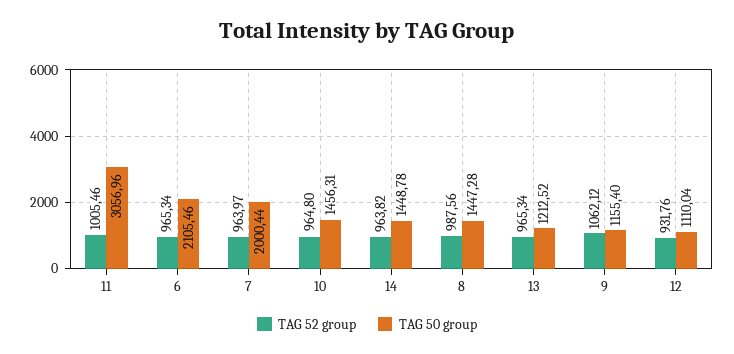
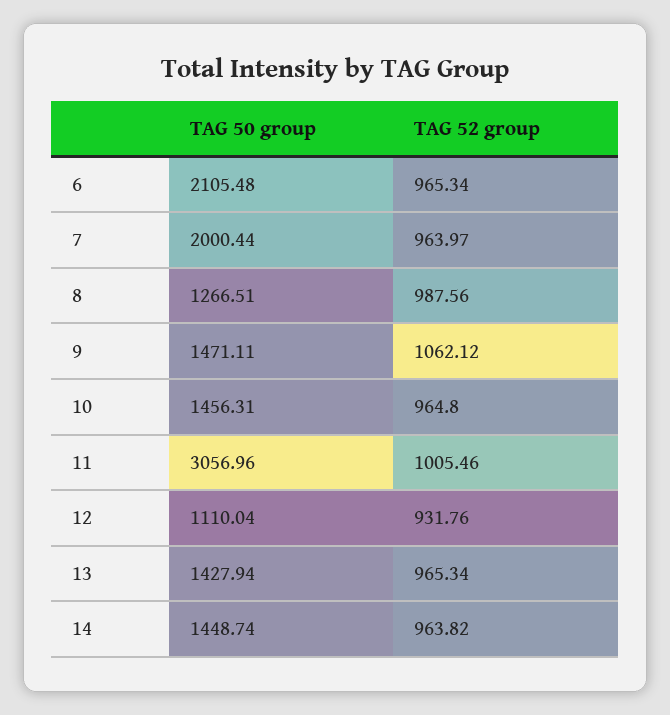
  {
    "TAG 52 group": {
      "11": 1005.46,
      "6": 965.34,
      "7": 963.97,
      "10": 964.8,
      "14": 963.82,
      "8": 987.56,
      "13": 965.34,
      "9": 1062.12,
      "12": 931.76
    },
    "TAG 50 group": {
      "11": 3056.96,
-     "6": 2105.46,
+     "6": 2105.48,
      "7": 2000.44,
      "10": 1456.31,
-     "14": 1448.78,
+     "14": 1448.74,
-     "8": 1447.28,
+     "8": 1266.51,
-     "13": 1212.52,
+     "13": 1427.94,
-     "9": 1155.4,
+     "9": 1471.11,
      "12": 1110.04
    }
  }

